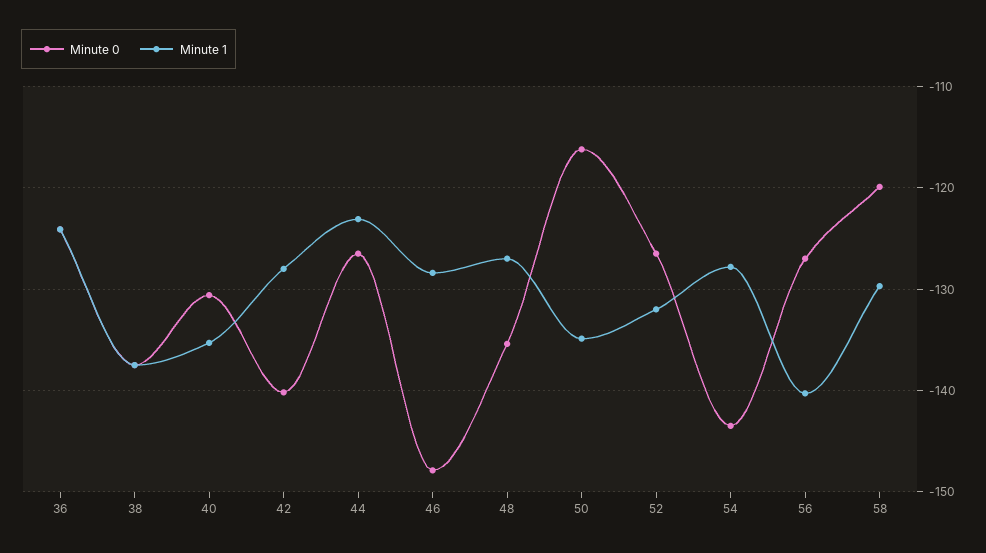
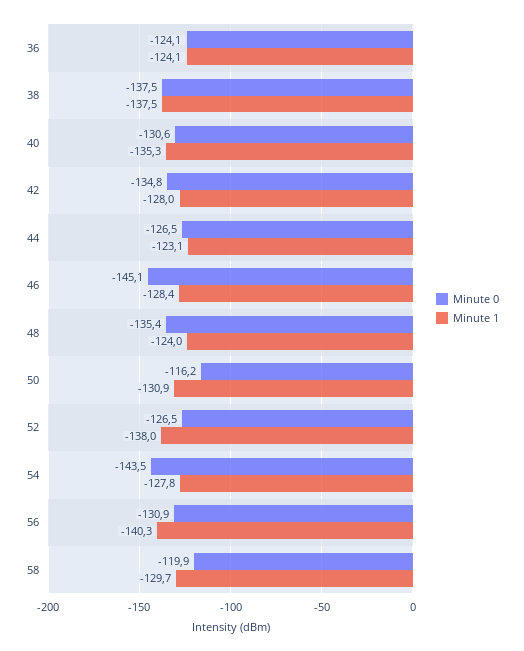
  {
    "Minute 0": {
      "36": -124.1,
      "38": -137.5,
      "40": -130.6,
-     "42": -140,
+     "42": -134.8,
      "44": -126.5,
-     "46": -148,
+     "46": -145.1,
      "48": -135.4,
      "50": -116.2,
      "52": -126.5,
      "54": -143.5,
-     "56": -127,
+     "56": -130.9,
      "58": -119.9
    },
    "Minute 1": {
      "36": -124.1,
      "38": -137.5,
      "40": -135.3,
      "42": -128,
      "44": -123.1,
      "46": -128.4,
-     "48": -127,
+     "48": -124,
-     "50": -135,
+     "50": -130.9,
-     "52": -132,
+     "52": -138,
      "54": -127.8,
      "56": -140.3,
      "58": -129.7
    }
  }

